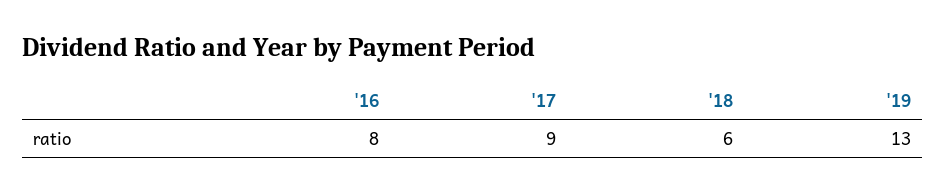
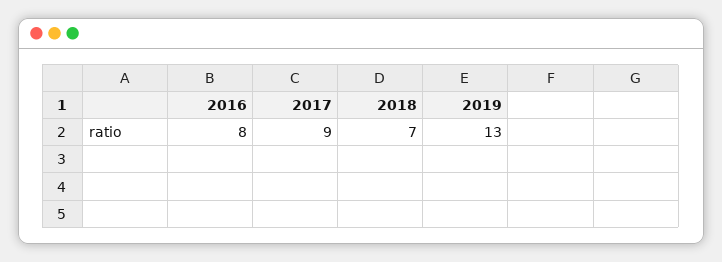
  {
    "'16": 8,
    "'17": 9,
-   "'18": 6,
+   "'18": 7,
    "'19": 13
  }

